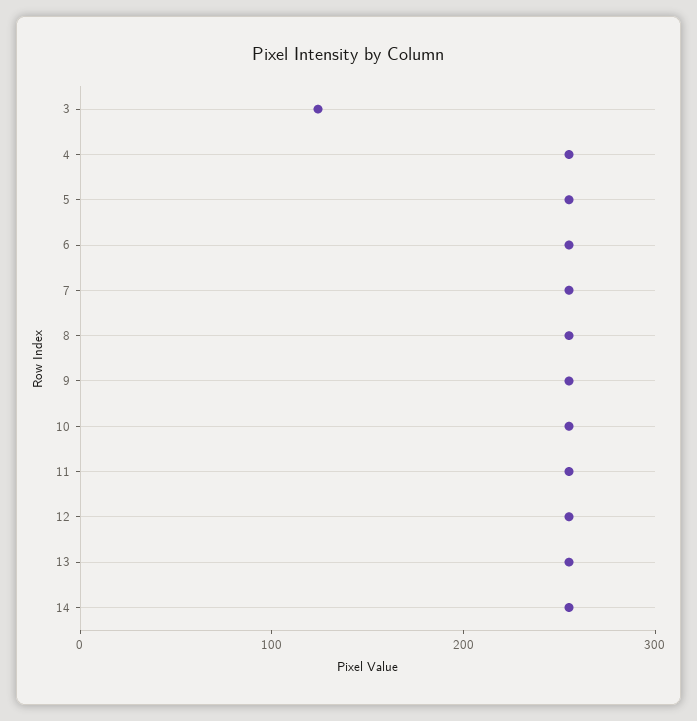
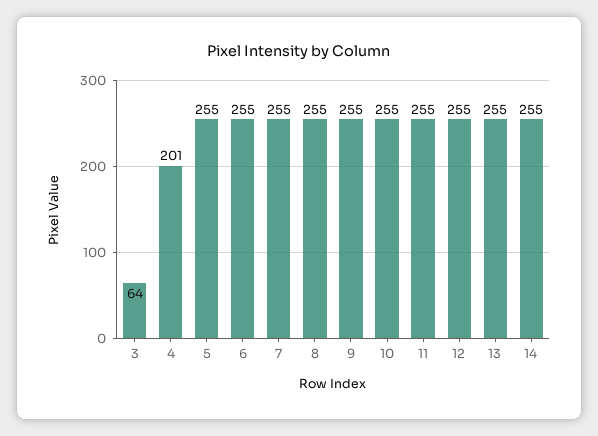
  {
-   "3": 120,
+   "3": 64,
-   "4": 260,
+   "4": 201,
    "5": 255,
    "6": 255,
    "7": 255,
    "8": 255,
    "9": 255,
    "10": 255,
    "11": 255,
    "12": 255,
    "13": 255,
    "14": 255
  }

